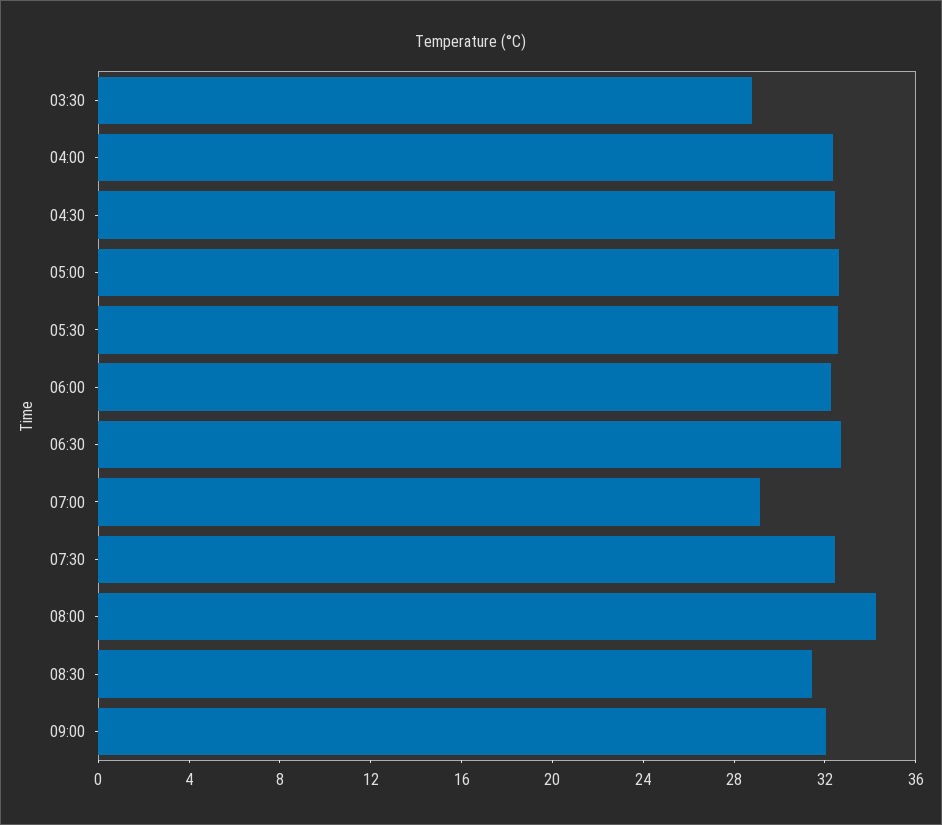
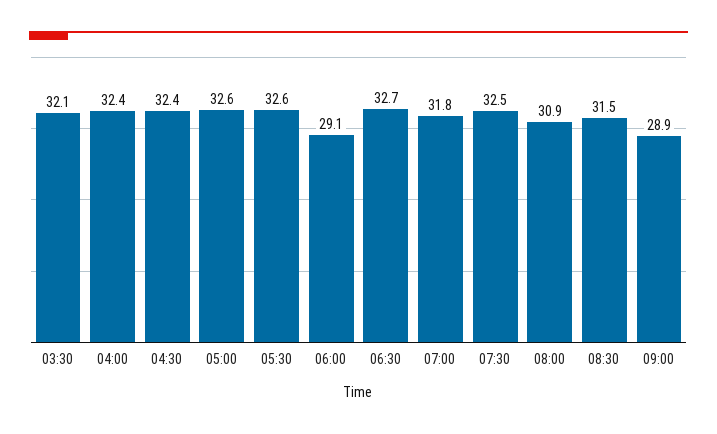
  {
-   "03:30": 29,
+   "03:30": 32.1,
    "04:00": 32.4,
    "04:30": 32.4,
    "05:00": 32.6,
    "05:30": 32.6,
-   "06:00": 32,
+   "06:00": 29.1,
    "06:30": 32.7,
-   "07:00": 29,
+   "07:00": 31.8,
    "07:30": 32.5,
-   "08:00": 34,
+   "08:00": 30.9,
    "08:30": 31.5,
-   "09:00": 32
+   "09:00": 28.9
  }

